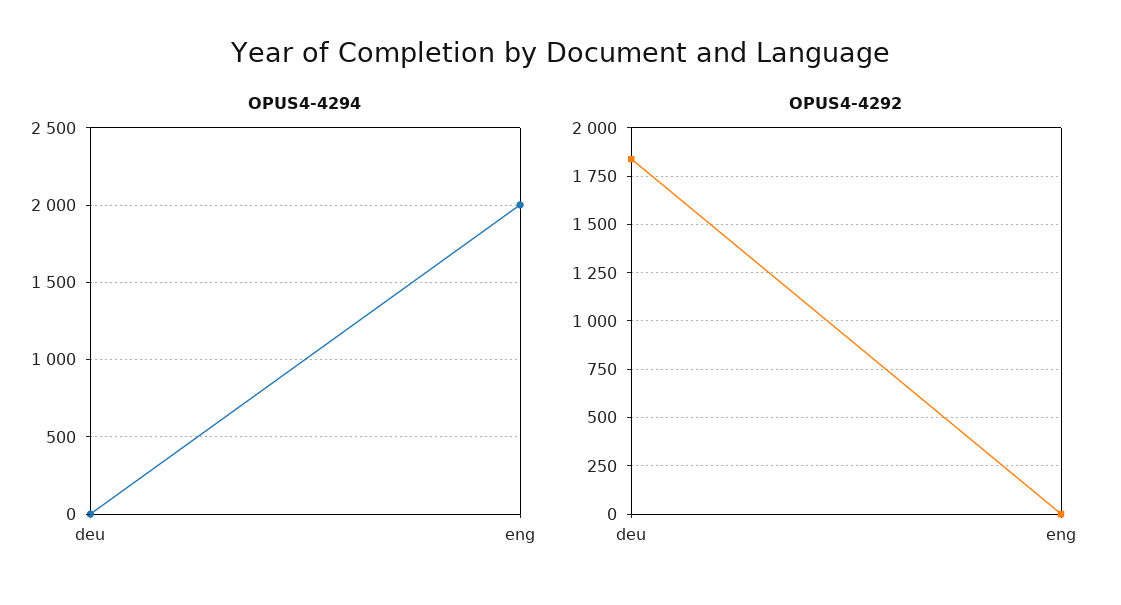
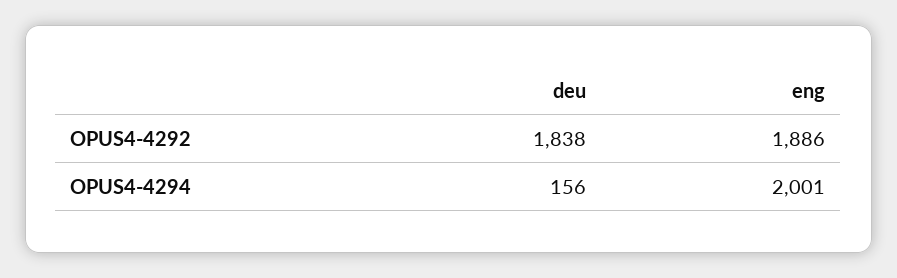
  {
    "OPUS4-4294": {
-     "deu": 0,
+     "deu": 156,
      "eng": 2001
    },
    "OPUS4-4292": {
      "deu": 1838,
-     "eng": 0
+     "eng": 1886
    }
  }

